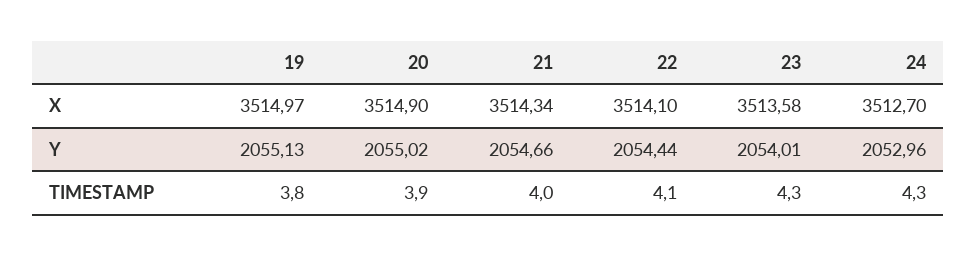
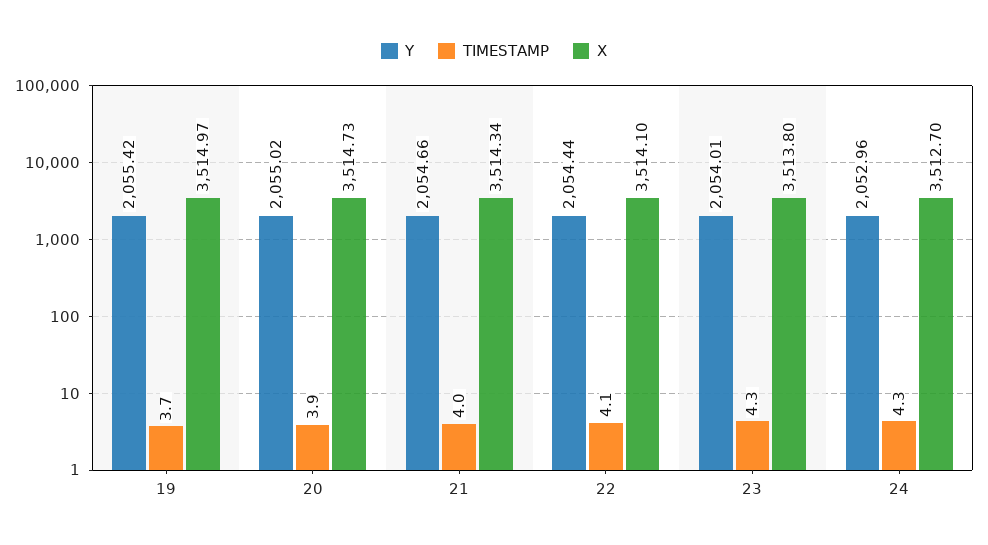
  {
    "X": {
      "19": 3514.97,
-     "20": 3514.9,
+     "20": 3514.73,
      "21": 3514.34,
      "22": 3514.1,
-     "23": 3513.58,
+     "23": 3513.8,
      "24": 3512.7
    },
    "Y": {
-     "19": 2055.13,
+     "19": 2055.42,
      "20": 2055.02,
      "21": 2054.66,
      "22": 2054.44,
      "23": 2054.01,
      "24": 2052.96
    },
    "TIMESTAMP": {
-     "19": 3.8,
+     "19": 3.7,
      "20": 3.9,
      "21": 4,
      "22": 4.1,
      "23": 4.3,
      "24": 4.3
    }
  }

